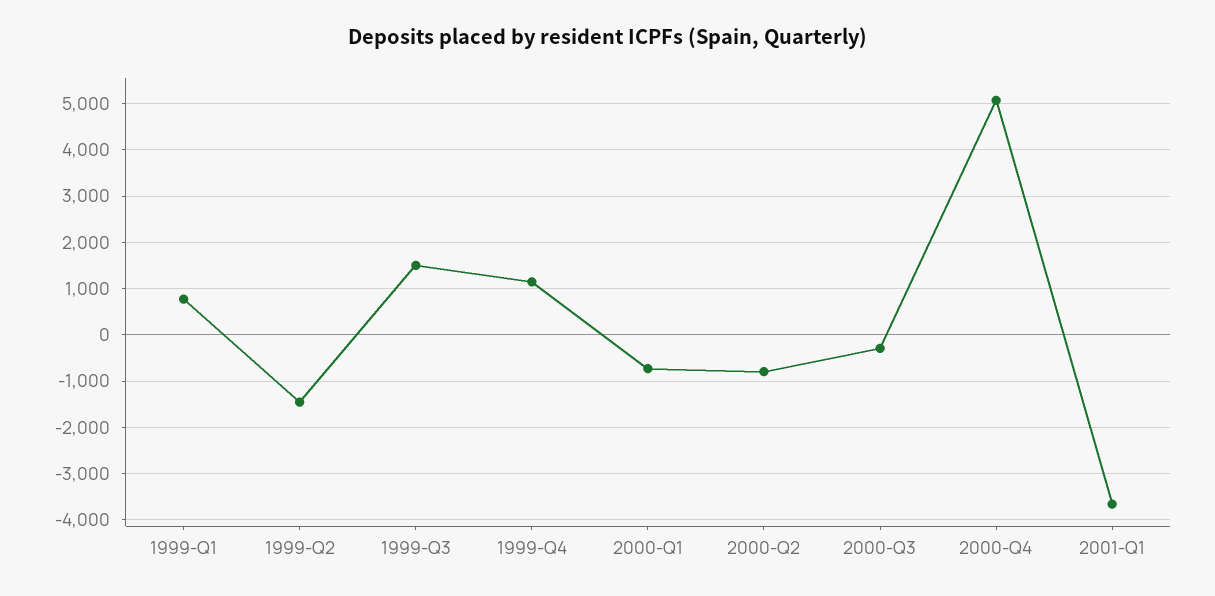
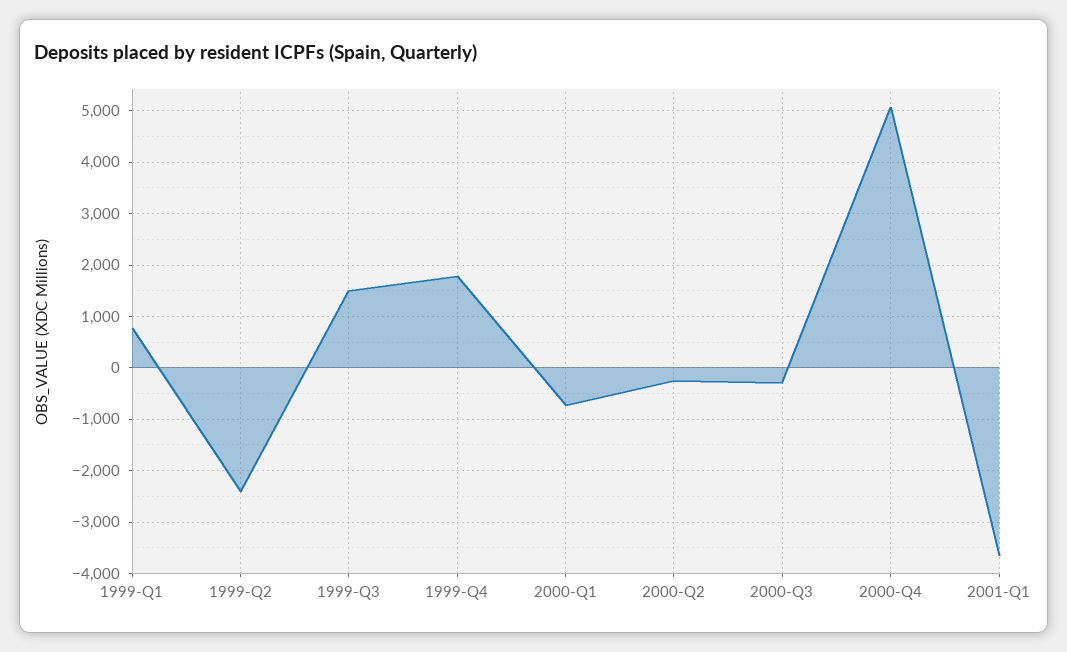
  {
    "1999-Q1": 800,
-   "1999-Q2": -1400,
+   "1999-Q2": -2400,
    "1999-Q3": 1600,
-   "1999-Q4": 1200,
+   "1999-Q4": 1800,
    "2000-Q1": -800,
-   "2000-Q2": -800,
+   "2000-Q2": -200,
    "2000-Q3": -200,
    "2000-Q4": 5000,
    "2001-Q1": -3600
  }

